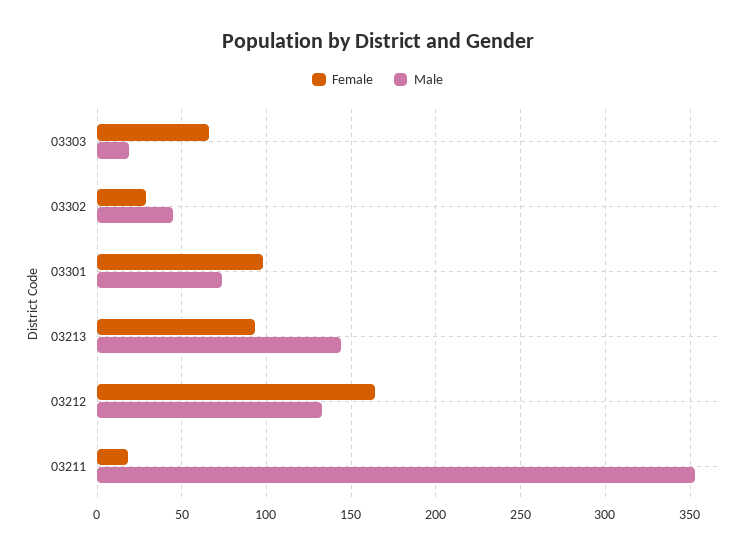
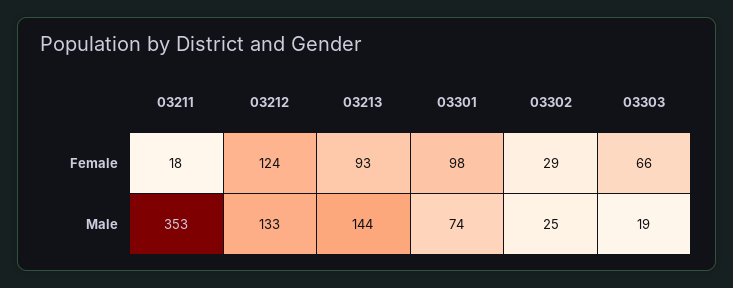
  {
    "Female": {
      "03303": 66,
      "03302": 29,
      "03301": 98,
      "03213": 93,
-     "03212": 165,
+     "03212": 124,
      "03211": 18
    },
    "Male": {
      "03303": 19,
-     "03302": 45,
+     "03302": 25,
      "03301": 74,
      "03213": 144,
      "03212": 133,
      "03211": 353
    }
  }

